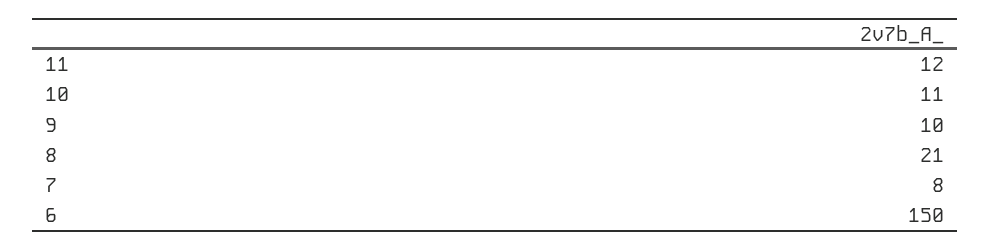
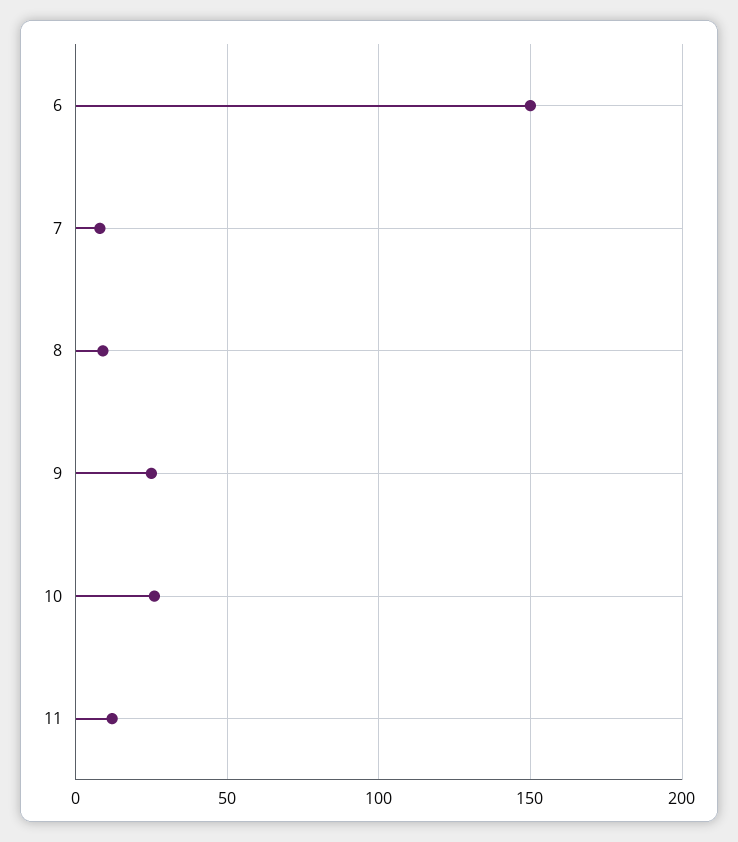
  {
    "11": 12,
-   "10": 11,
+   "10": 25,
-   "9": 10,
+   "9": 25,
-   "8": 21,
+   "8": 10,
    "7": 8,
    "6": 150
  }

